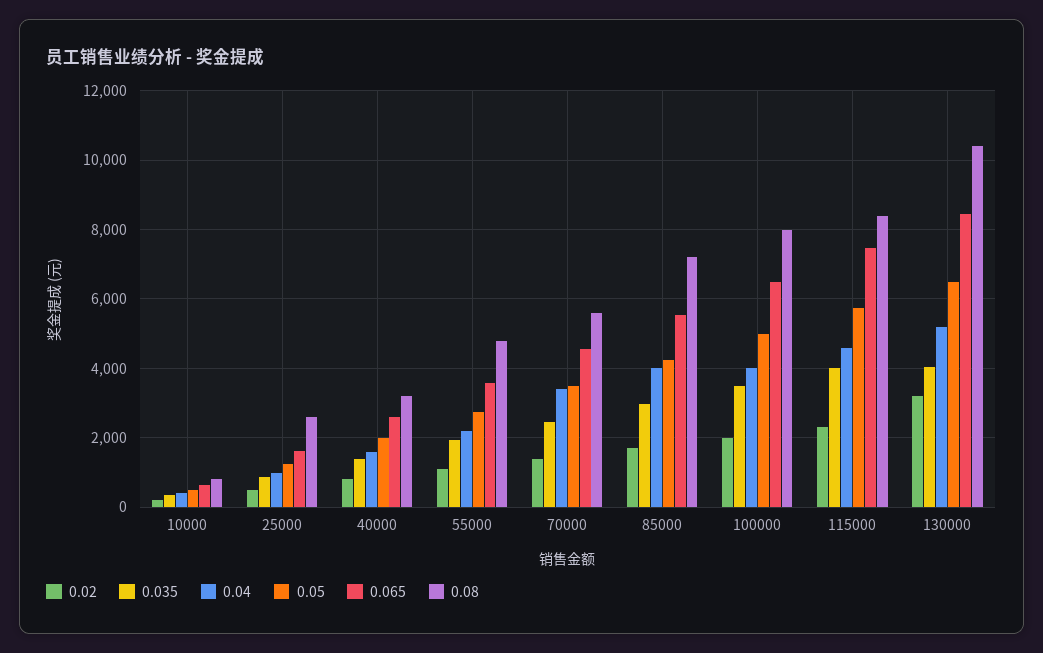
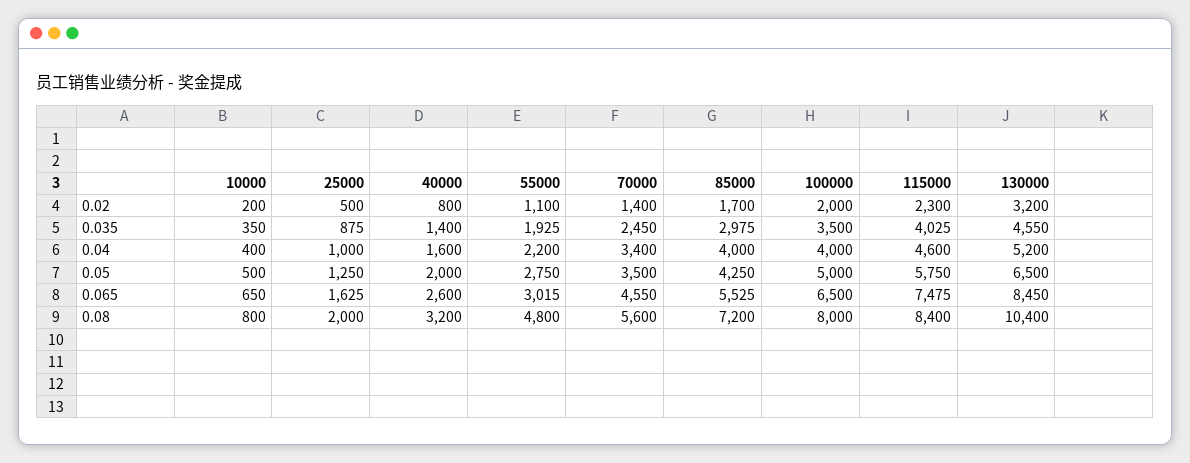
  {
    "0.02": {
      "10000": 200,
      "25000": 500,
      "40000": 800,
      "55000": 1100,
      "70000": 1400,
      "85000": 1700,
      "100000": 2000,
      "115000": 2300,
      "130000": 3200
    },
    "0.035": {
      "10000": 350,
      "25000": 875,
      "40000": 1400,
      "55000": 1925,
      "70000": 2450,
      "85000": 2975,
      "100000": 3500,
      "115000": 4025,
-     "130000": 4000
+     "130000": 4550
    },
    "0.04": {
      "10000": 400,
      "25000": 1000,
      "40000": 1600,
      "55000": 2200,
      "70000": 3400,
      "85000": 4000,
      "100000": 4000,
      "115000": 4600,
      "130000": 5200
    },
    "0.05": {
      "10000": 500,
      "25000": 1250,
      "40000": 2000,
      "55000": 2750,
      "70000": 3500,
      "85000": 4250,
      "100000": 5000,
      "115000": 5750,
      "130000": 6500
    },
    "0.065": {
      "10000": 650,
      "25000": 1625,
      "40000": 2600,
-     "55000": 3600,
+     "55000": 3015,
      "70000": 4550,
      "85000": 5525,
      "100000": 6500,
      "115000": 7475,
      "130000": 8450
    },
    "0.08": {
      "10000": 800,
-     "25000": 2600,
+     "25000": 2000,
      "40000": 3200,
      "55000": 4800,
      "70000": 5600,
      "85000": 7200,
      "100000": 8000,
      "115000": 8400,
      "130000": 10400
    }
  }

